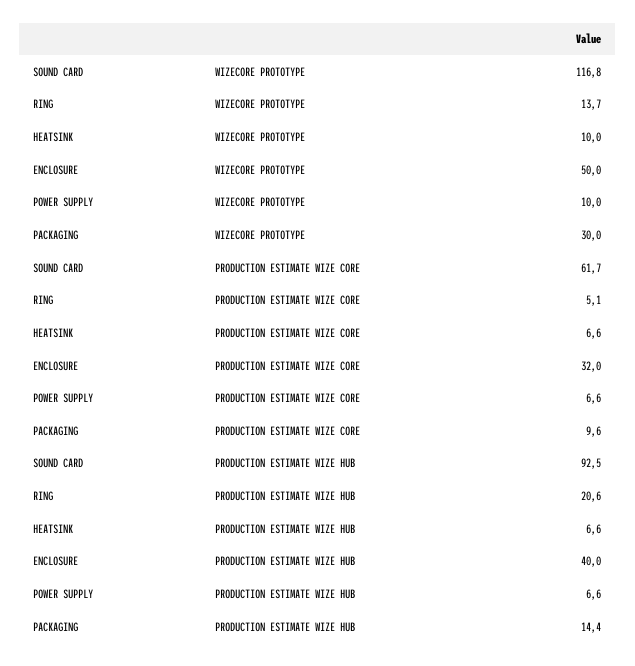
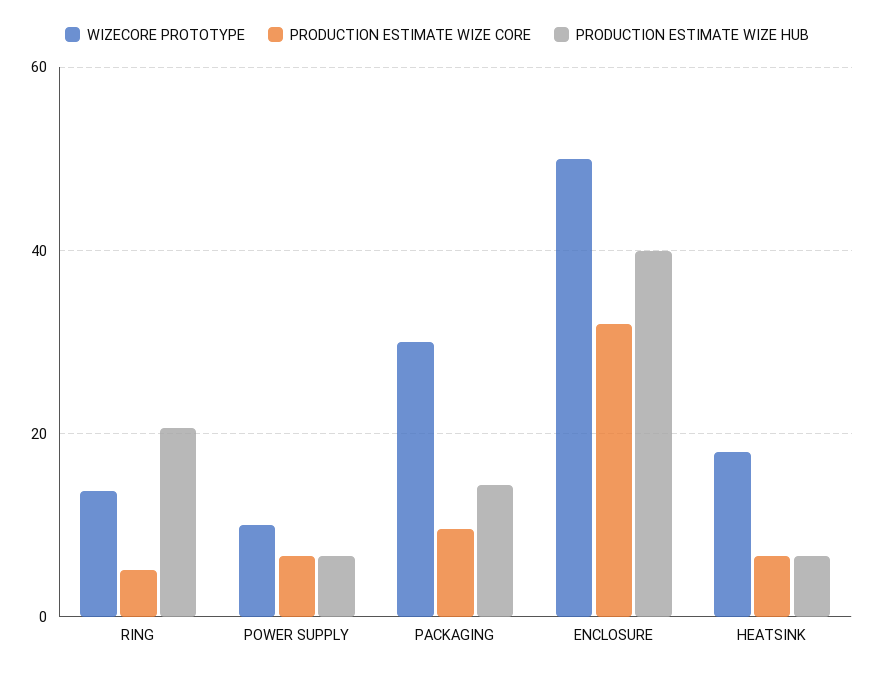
  {
    "WIZECORE PROTOTYPE": {
-     "SOUND CARD": 116.8,
      "RING": 13.7,
-     "HEATSINK": 10,
+     "HEATSINK": 18,
      "ENCLOSURE": 50,
      "POWER SUPPLY": 10,
      "PACKAGING": 30
    },
    "PRODUCTION ESTIMATE WIZE CORE": {
-     "SOUND CARD": 61.7,
      "RING": 5.1,
      "HEATSINK": 6.6,
      "ENCLOSURE": 32,
      "POWER SUPPLY": 6.6,
      "PACKAGING": 9.6
    },
    "PRODUCTION ESTIMATE WIZE HUB": {
-     "SOUND CARD": 92.5,
      "RING": 20.6,
      "HEATSINK": 6.6,
      "ENCLOSURE": 40,
      "POWER SUPPLY": 6.6,
      "PACKAGING": 14.4
    }
  }

